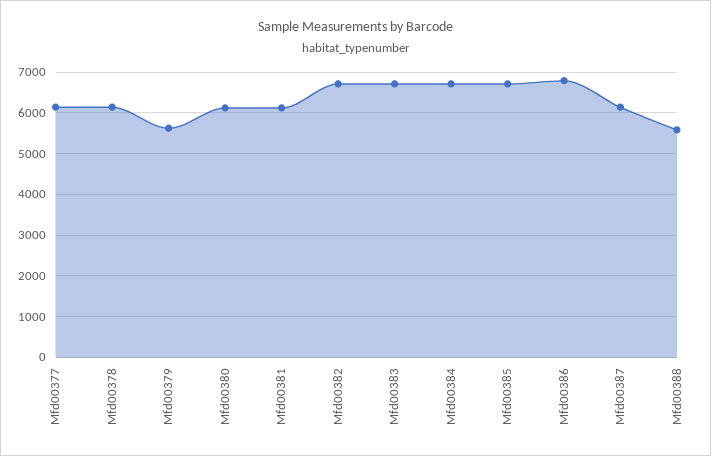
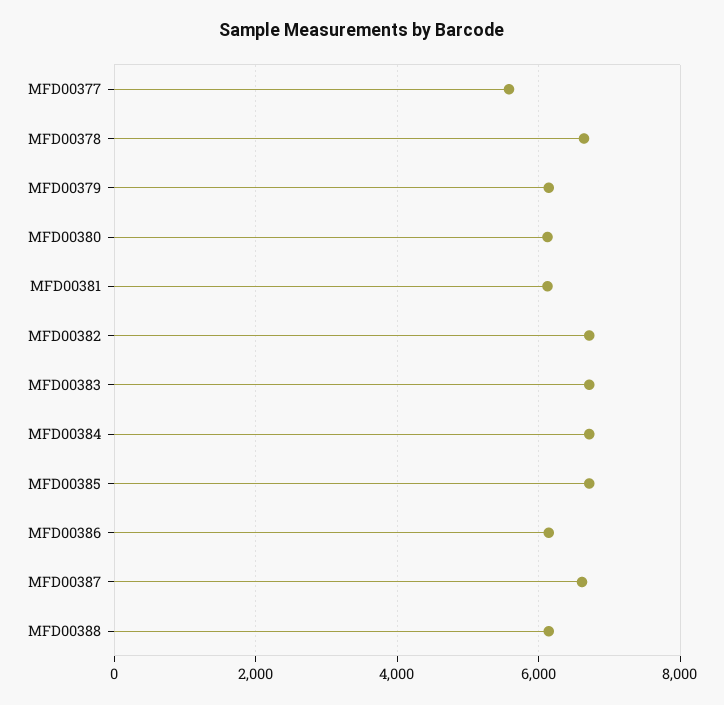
  {
-   "Mfd00377": 6200,
+   "Mfd00377": 5600,
-   "Mfd00378": 6200,
+   "Mfd00378": 6600,
-   "Mfd00379": 5600,
+   "Mfd00379": 6200,
    "Mfd00380": 6200,
    "Mfd00381": 6200,
    "Mfd00382": 6800,
    "Mfd00383": 6800,
    "Mfd00384": 6800,
    "Mfd00385": 6800,
-   "Mfd00386": 6800,
+   "Mfd00386": 6200,
-   "Mfd00387": 6200,
+   "Mfd00387": 6600,
-   "Mfd00388": 5600
+   "Mfd00388": 6200
  }

